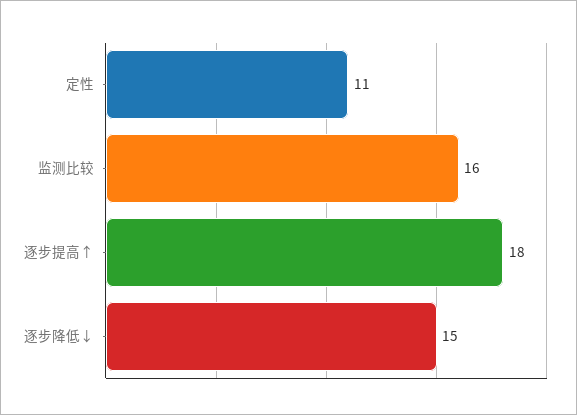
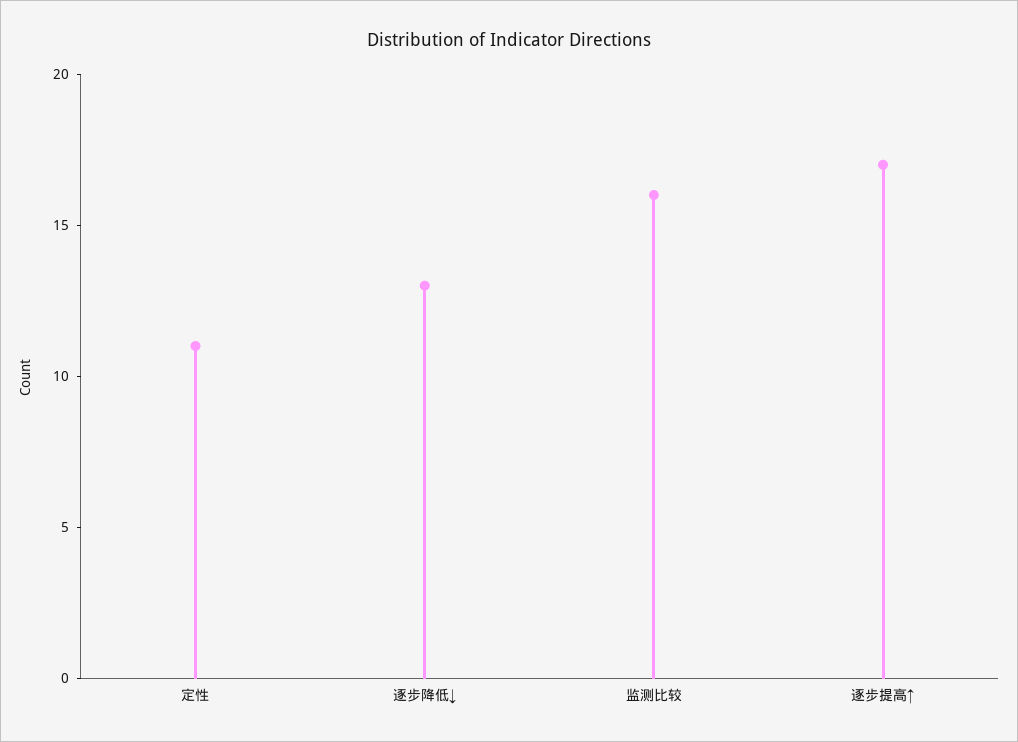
  {
    "定性": 11,
    "监测比较": 16,
-   "逐步提高↑": 18,
+   "逐步提高↑": 17,
-   "逐步降低↓": 15
+   "逐步降低↓": 13
  }

